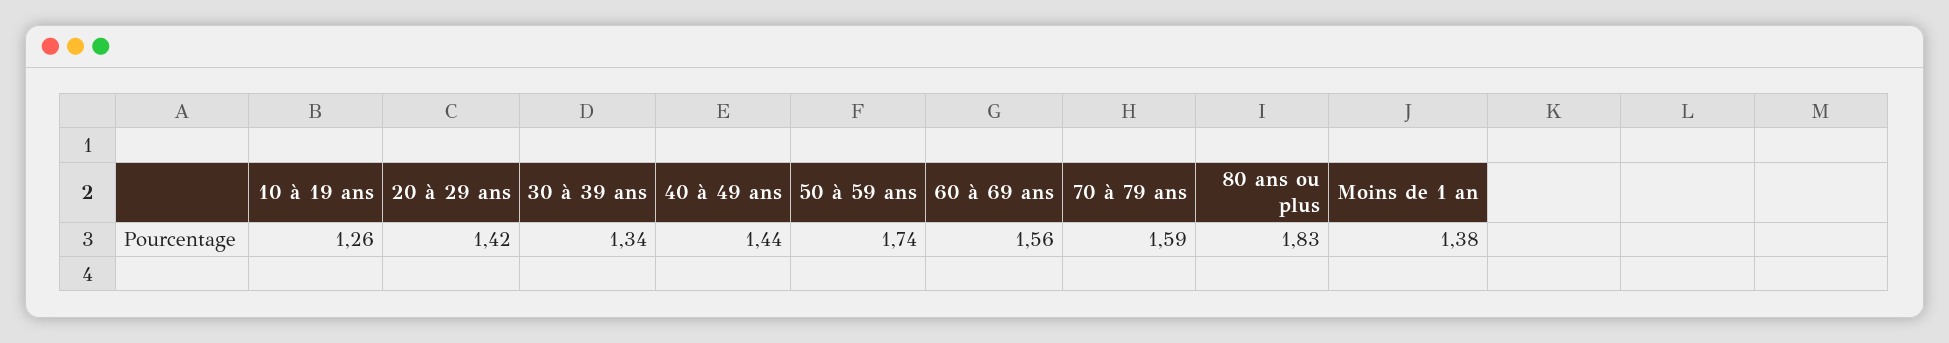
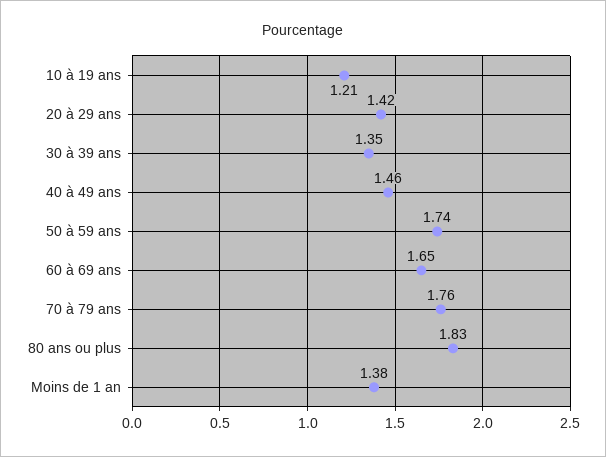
  {
-   "10 à 19 ans": 1.26,
+   "10 à 19 ans": 1.21,
    "20 à 29 ans": 1.42,
-   "30 à 39 ans": 1.34,
+   "30 à 39 ans": 1.35,
-   "40 à 49 ans": 1.44,
+   "40 à 49 ans": 1.46,
    "50 à 59 ans": 1.74,
-   "60 à 69 ans": 1.56,
+   "60 à 69 ans": 1.65,
-   "70 à 79 ans": 1.59,
+   "70 à 79 ans": 1.76,
    "80 ans ou plus": 1.83,
    "Moins de 1 an": 1.38
  }

